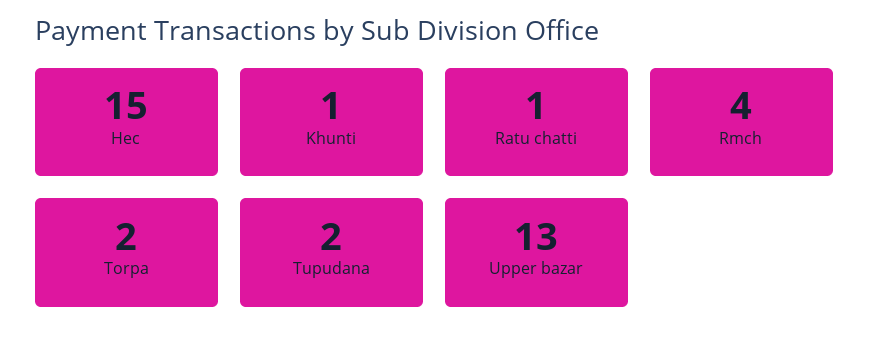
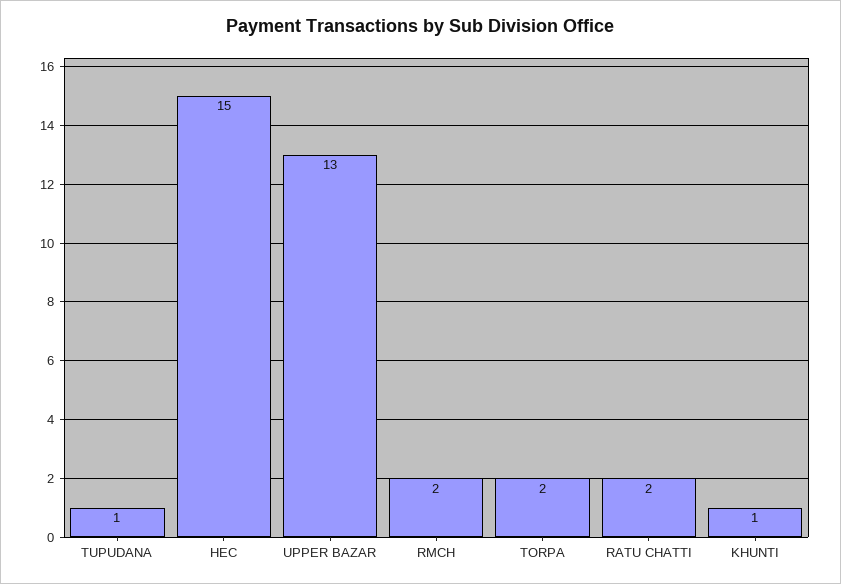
  {
    "Hec": 15,
    "Khunti": 1,
-   "Ratu chatti": 1,
+   "Ratu chatti": 2,
-   "Rmch": 4,
+   "Rmch": 2,
    "Torpa": 2,
-   "Tupudana": 2,
+   "Tupudana": 1,
    "Upper bazar": 13
  }

